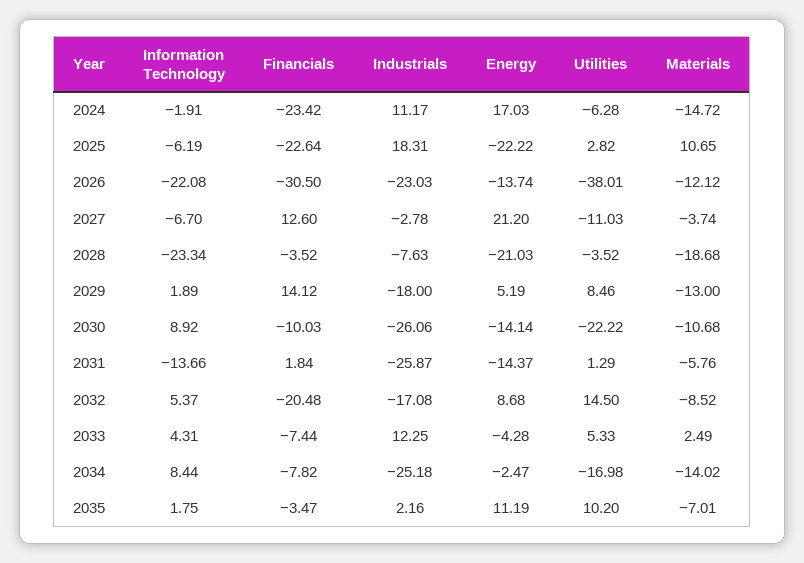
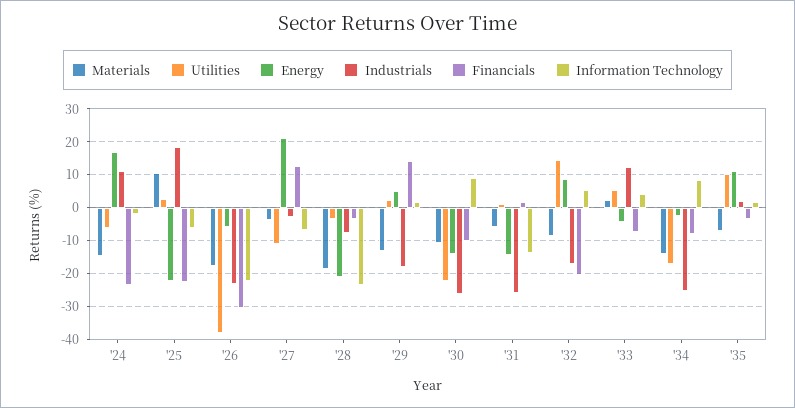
  {
    "Information Technology": {
      "2024": -1.91,
      "2025": -6.19,
      "2026": -22.08,
      "2027": -6.7,
      "2028": -23.34,
      "2029": 1.89,
      "2030": 8.92,
      "2031": -13.66,
      "2032": 5.37,
      "2033": 4.31,
      "2034": 8.44,
      "2035": 1.75
    },
    "Financials": {
      "2024": -23.42,
      "2025": -22.64,
      "2026": -30.5,
      "2027": 12.6,
      "2028": -3.52,
      "2029": 14.12,
      "2030": -10.03,
      "2031": 1.84,
      "2032": -20.48,
      "2033": -7.44,
      "2034": -7.82,
      "2035": -3.47
    },
    "Industrials": {
      "2024": 11.17,
      "2025": 18.31,
      "2026": -23.03,
      "2027": -2.78,
      "2028": -7.63,
      "2029": -18,
      "2030": -26.06,
      "2031": -25.87,
      "2032": -17.08,
      "2033": 12.25,
      "2034": -25.18,
      "2035": 2.16
    },
    "Energy": {
      "2024": 17.03,
      "2025": -22.22,
-     "2026": -13.74,
+     "2026": -6,
      "2027": 21.2,
      "2028": -21.03,
      "2029": 5.19,
      "2030": -14.14,
      "2031": -14.37,
      "2032": 8.68,
      "2033": -4.28,
      "2034": -2.47,
      "2035": 11.19
    },
    "Utilities": {
      "2024": -6.28,
      "2025": 2.82,
      "2026": -38.01,
      "2027": -11.03,
      "2028": -3.52,
-     "2029": 8.46,
+     "2029": 2,
      "2030": -22.22,
      "2031": 1.29,
      "2032": 14.5,
      "2033": 5.33,
      "2034": -16.98,
      "2035": 10.2
    },
    "Materials": {
      "2024": -14.72,
      "2025": 10.65,
-     "2026": -12.12,
+     "2026": -18,
      "2027": -3.74,
      "2028": -18.68,
      "2029": -13,
      "2030": -10.68,
      "2031": -5.76,
      "2032": -8.52,
      "2033": 2.49,
      "2034": -14.02,
      "2035": -7.01
    }
  }

